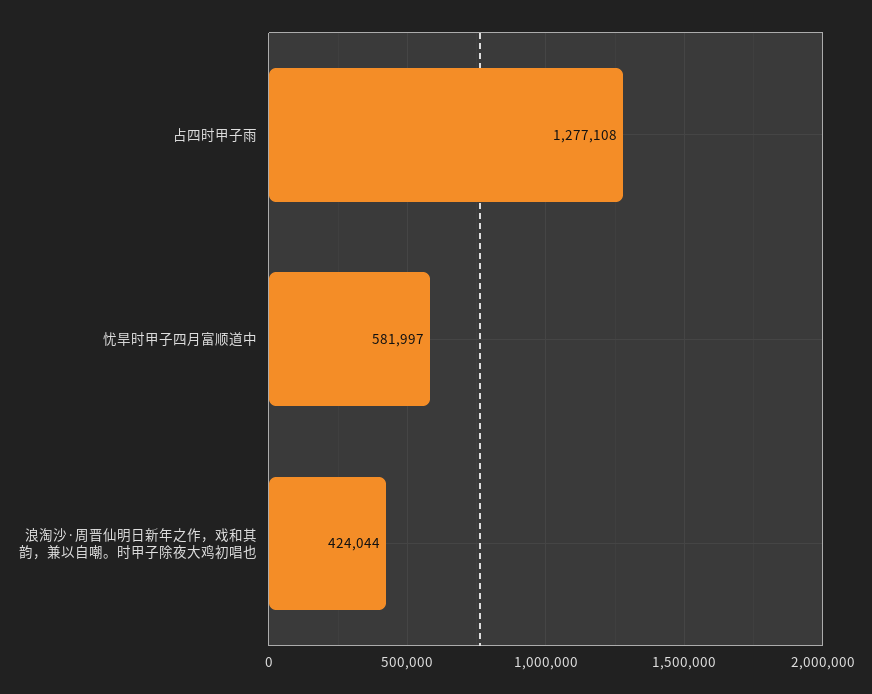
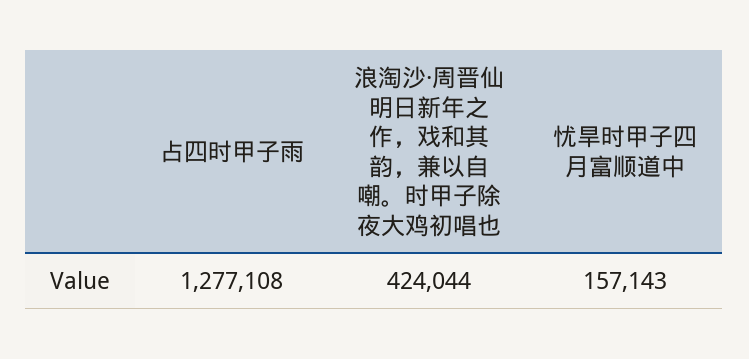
  {
    "占四时甲子雨": 1277108,
-   "忧旱时甲子四月富顺道中": 581997,
+   "忧旱时甲子四月富顺道中": 157143,
    "浪淘沙·周晋仙明日新年之作，戏和其韵，兼以自嘲。时甲子除夜大鸡初唱也": 424044
  }

